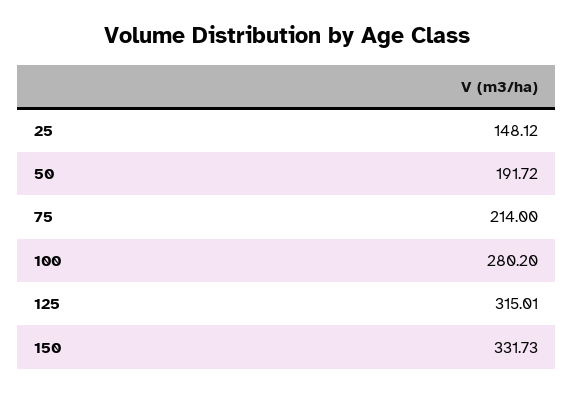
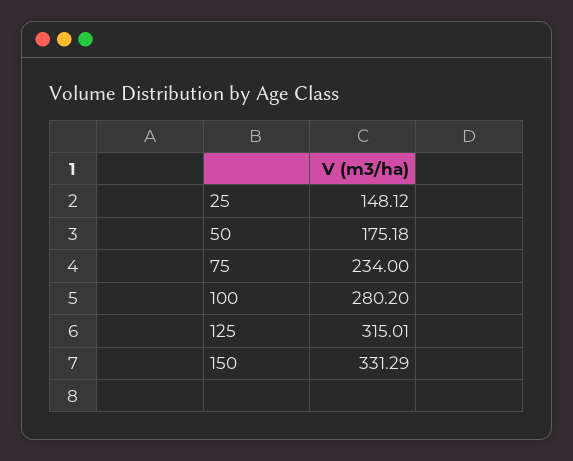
  {
    "25": 148.12,
-   "50": 191.72,
+   "50": 175.18,
-   "75": 214,
+   "75": 234,
    "100": 280.2,
    "125": 315.01,
-   "150": 331.73
+   "150": 331.29
  }

